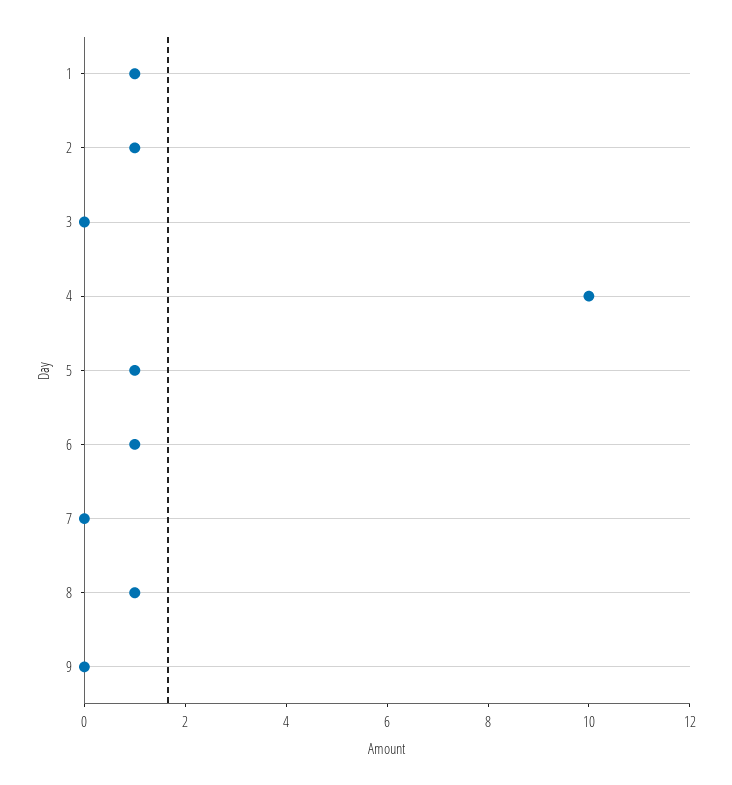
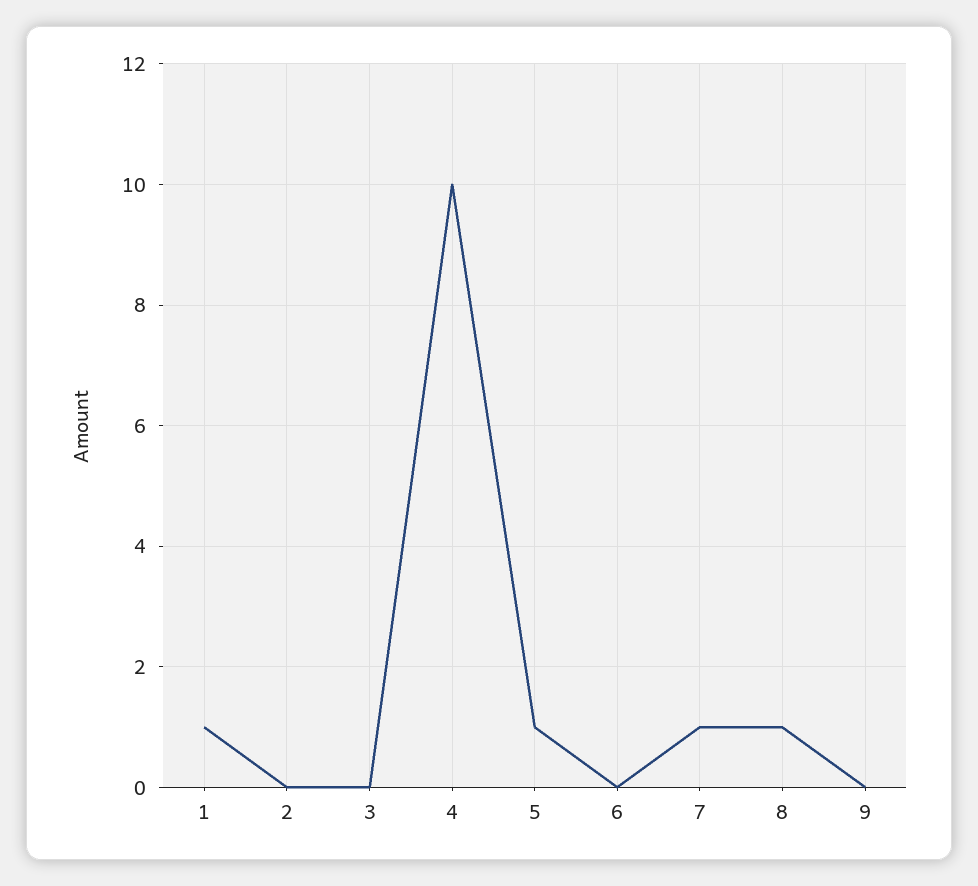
  {
    "1": 1,
-   "2": 1,
+   "2": 0,
    "3": 0,
    "4": 10,
    "5": 1,
-   "6": 1,
+   "6": 0,
-   "7": 0,
+   "7": 1,
    "8": 1,
    "9": 0
  }

